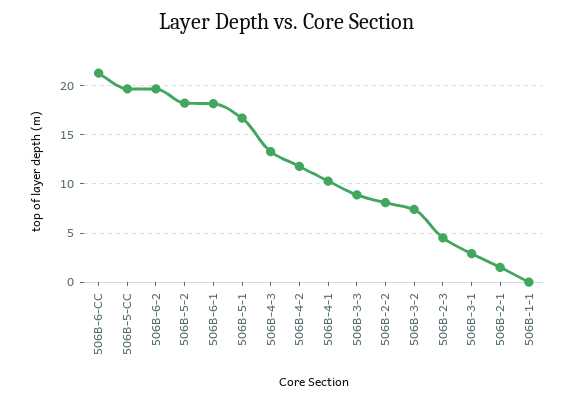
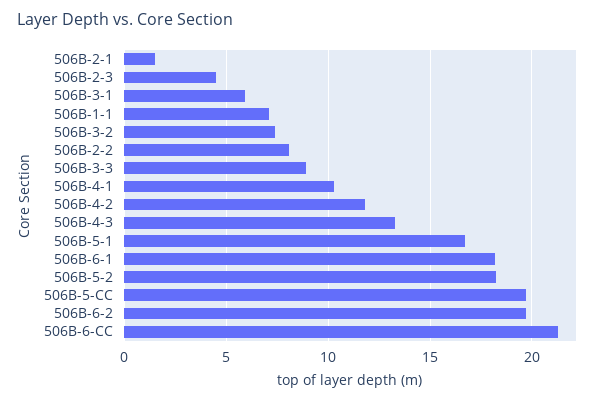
  {
    "506B-6-CC": 21.5,
    "506B-5-CC": 19.5,
    "506B-6-2": 19.5,
    "506B-5-2": 18.5,
    "506B-6-1": 18,
    "506B-5-1": 16.5,
    "506B-4-3": 13.5,
    "506B-4-2": 12,
    "506B-4-1": 10.5,
    "506B-3-3": 9,
    "506B-2-2": 8,
    "506B-3-2": 7.5,
    "506B-2-3": 4.5,
-   "506B-3-1": 3,
+   "506B-3-1": 6,
    "506B-2-1": 1.5,
-   "506B-1-1": 0
+   "506B-1-1": 7
  }

